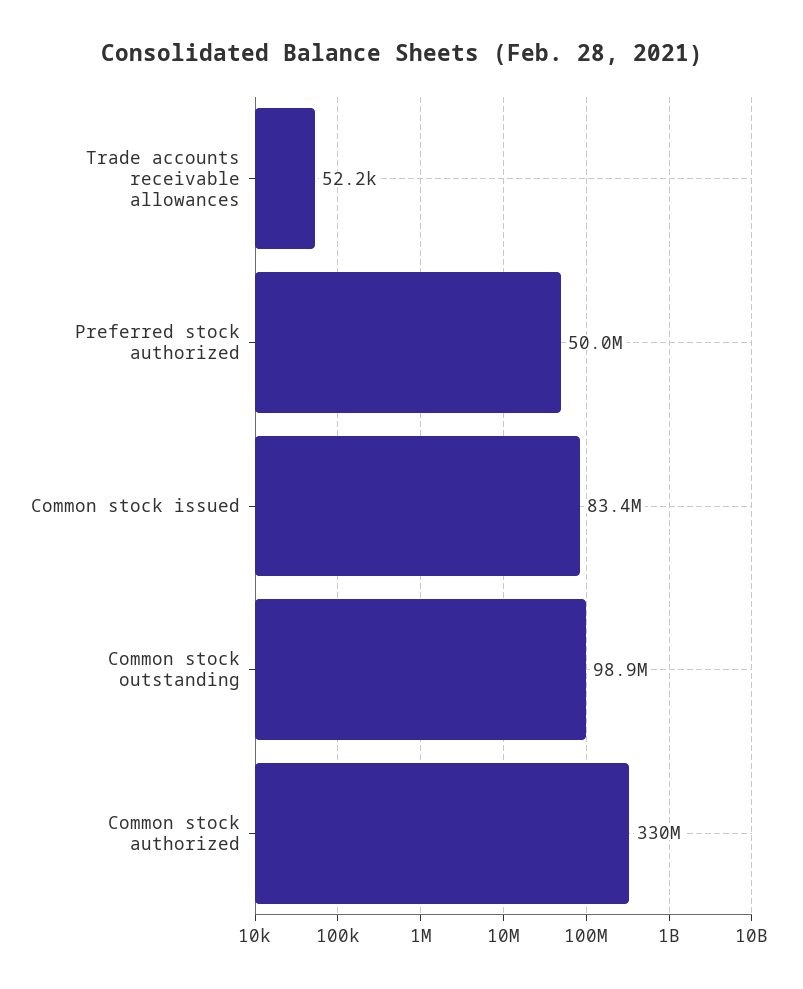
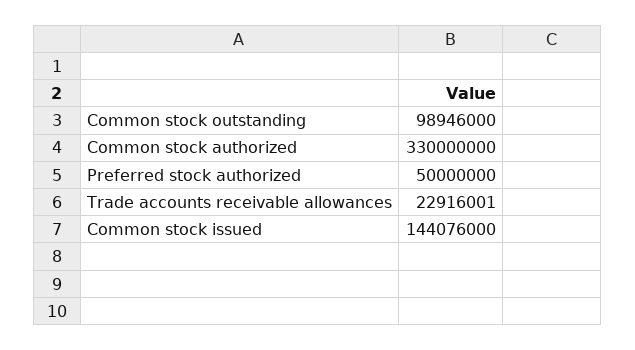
  {
-   "Trade accounts receivable allowances": 52200,
+   "Trade accounts receivable allowances": 22916001,
    "Preferred stock authorized": 50000000,
-   "Common stock issued": 83400000,
+   "Common stock issued": 144076000,
    "Common stock outstanding": 98946000,
    "Common stock authorized": 330000000
  }

